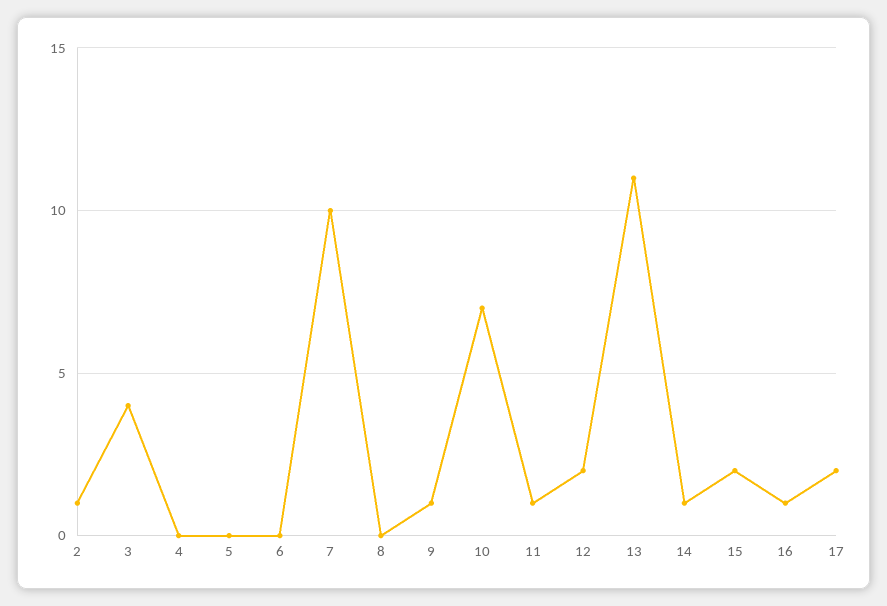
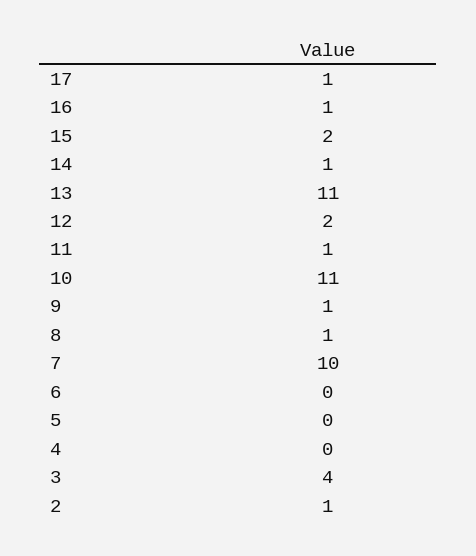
  {
    "2": 1,
    "3": 4,
    "4": 0,
    "5": 0,
    "6": 0,
    "7": 10,
-   "8": 0,
+   "8": 1,
    "9": 1,
-   "10": 7,
+   "10": 11,
    "11": 1,
    "12": 2,
    "13": 11,
    "14": 1,
    "15": 2,
    "16": 1,
-   "17": 2
+   "17": 1
  }

